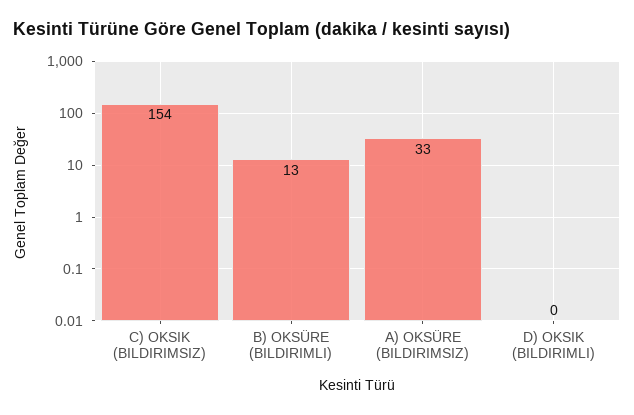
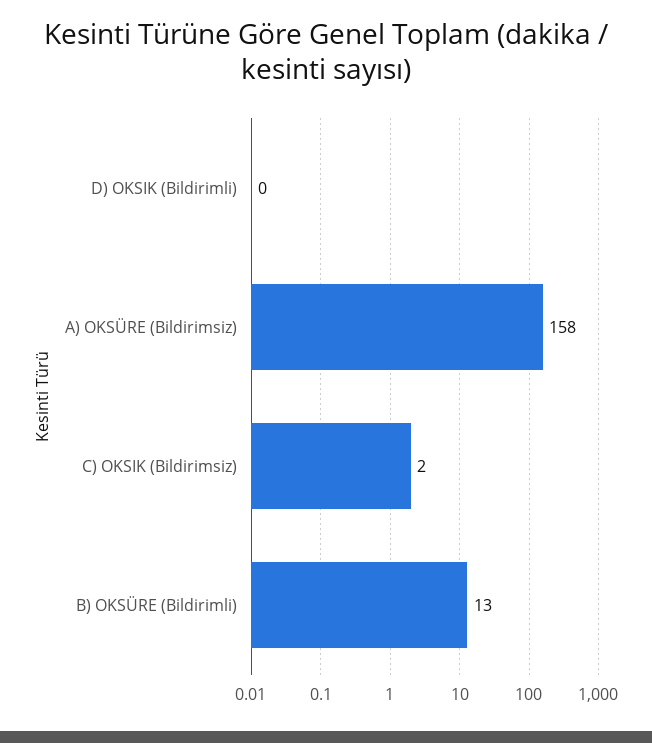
  {
-   "C) OKSIK (BILDIRIMSIZ)": 154,
+   "C) OKSIK (BILDIRIMSIZ)": 2,
    "B) OKSÜRE (BILDIRIMLI)": 13,
-   "A) OKSÜRE (BILDIRIMSIZ)": 33,
+   "A) OKSÜRE (BILDIRIMSIZ)": 158,
    "D) OKSIK (BILDIRIMLI)": 0
  }

